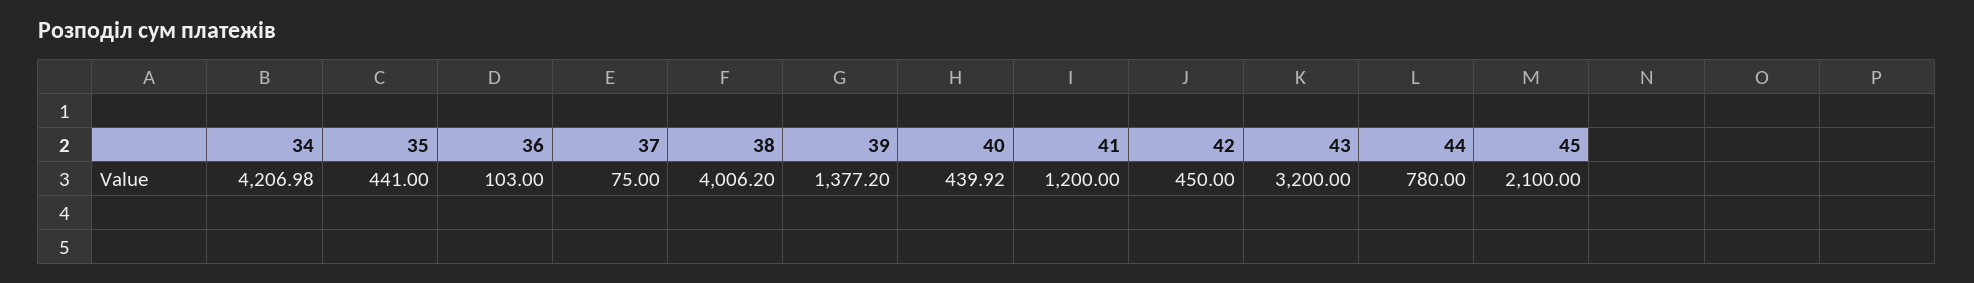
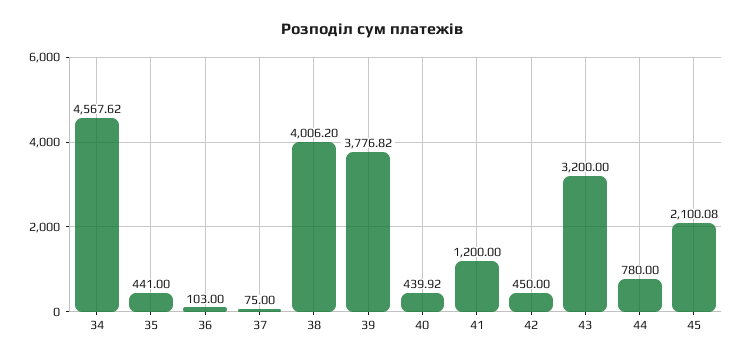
  {
-   "34": 4206.98,
+   "34": 4567.62,
    "35": 441,
    "36": 103,
    "37": 75,
    "38": 4006.2,
-   "39": 1377.2,
+   "39": 3776.82,
    "40": 439.92,
    "41": 1200,
    "42": 450,
    "43": 3200,
    "44": 780,
-   "45": 2100
+   "45": 2100.08
  }

